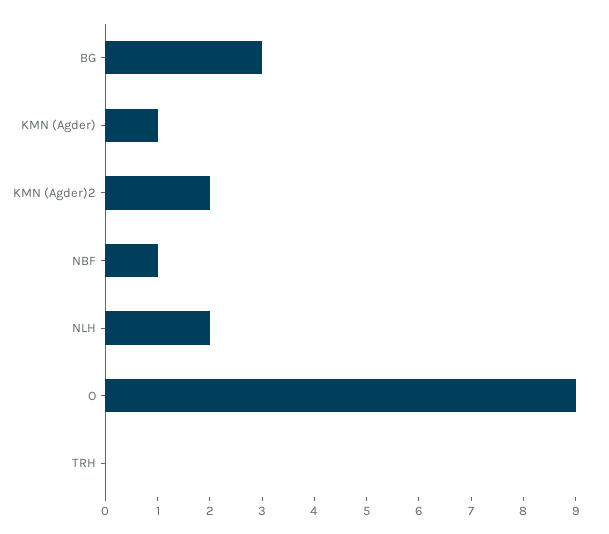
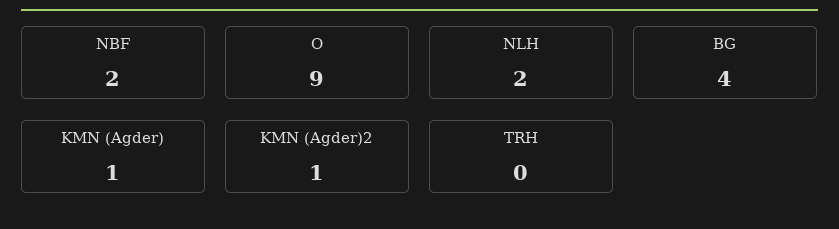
  {
-   "BG": 3,
+   "BG": 4,
    "KMN (Agder)": 1,
-   "KMN (Agder)2": 2,
+   "KMN (Agder)2": 1,
-   "NBF": 1,
+   "NBF": 2,
    "NLH": 2,
    "O": 9,
    "TRH": 0
  }

